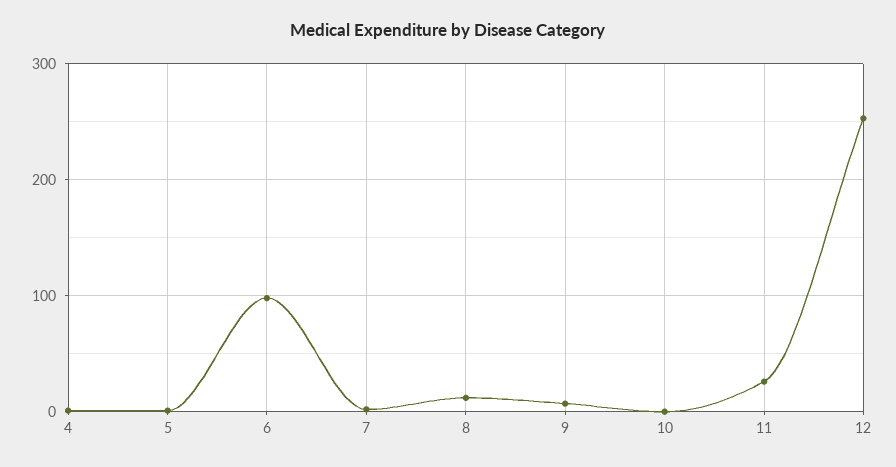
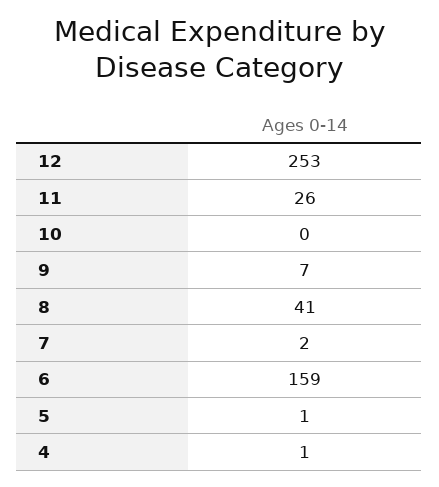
  {
    "4": 1,
    "5": 1,
-   "6": 100,
+   "6": 159,
    "7": 2,
-   "8": 10,
+   "8": 41,
    "9": 7,
    "10": 0,
    "11": 26,
    "12": 253
  }

